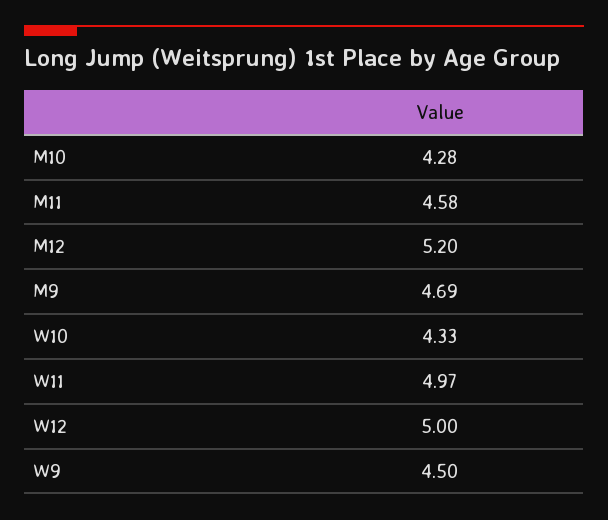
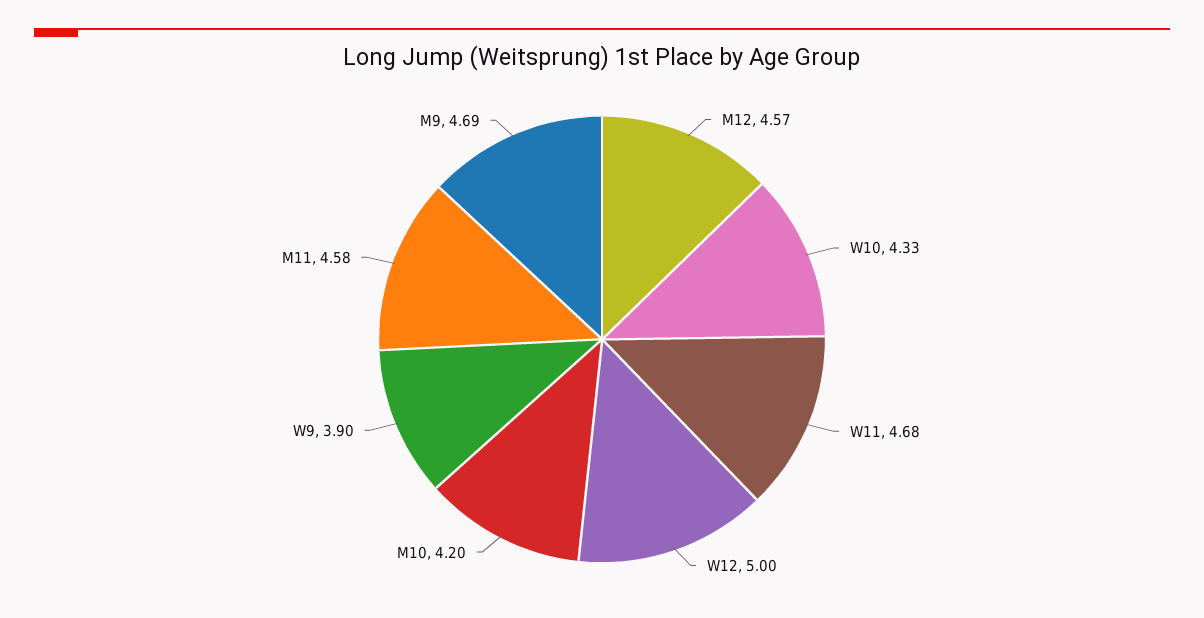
  {
-   "M10": 4.28,
+   "M10": 4.2,
    "M11": 4.58,
-   "M12": 5.2,
+   "M12": 4.57,
    "M9": 4.69,
    "W10": 4.33,
-   "W11": 4.97,
+   "W11": 4.68,
    "W12": 5,
-   "W9": 4.5
+   "W9": 3.9
  }

